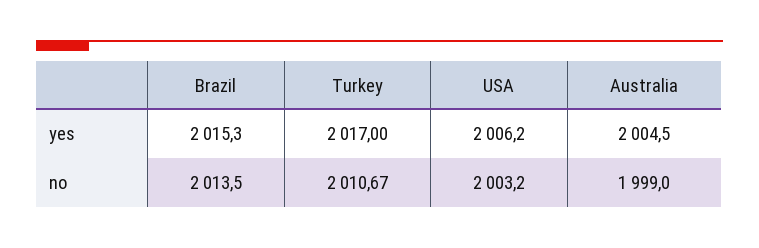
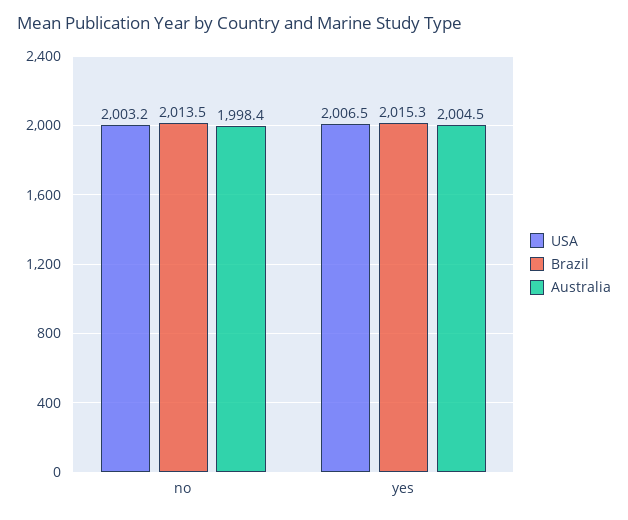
  {
    "Brazil": {
      "yes": 2015.3,
      "no": 2013.5
    },
-   "Turkey": {
-     "yes": 2017,
-     "no": 2010.67
-   },
    "USA": {
-     "yes": 2006.2,
+     "yes": 2006.5,
      "no": 2003.2
    },
    "Australia": {
      "yes": 2004.5,
-     "no": 1999
+     "no": 1998.4
    }
  }

